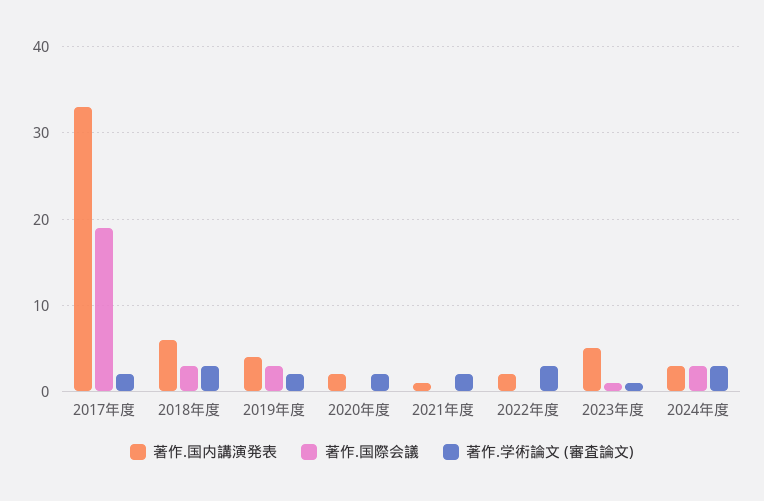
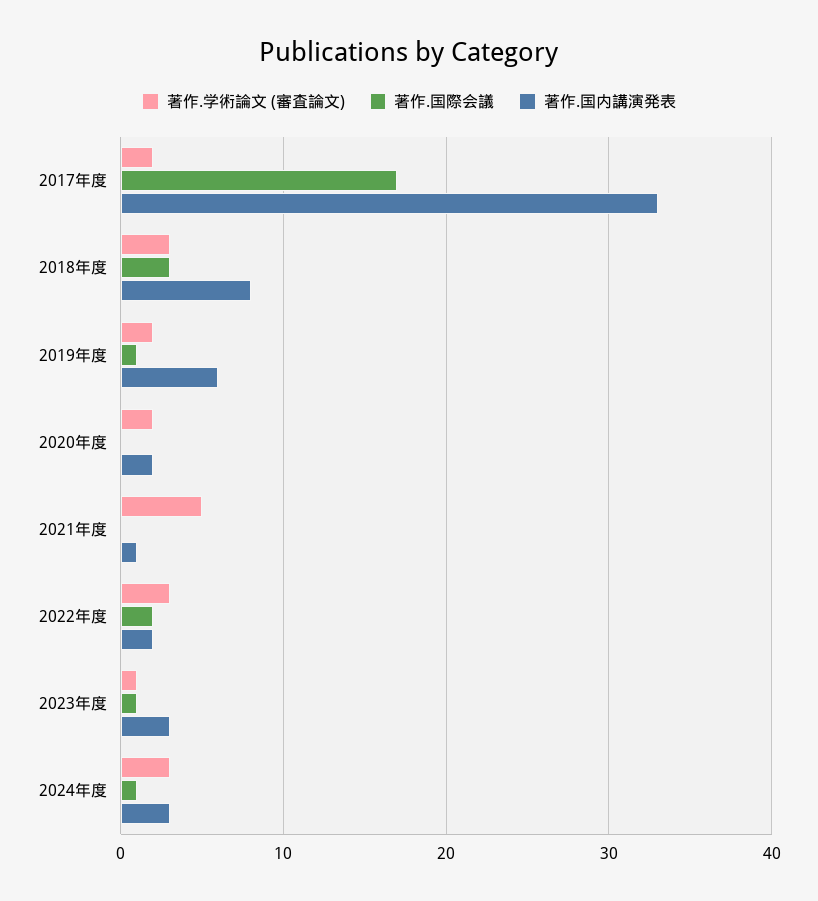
  {
    "著作.国内講演発表": {
      "2017年度": 33,
-     "2018年度": 6,
+     "2018年度": 8,
-     "2019年度": 4,
+     "2019年度": 6,
      "2020年度": 2,
      "2021年度": 1,
      "2022年度": 2,
-     "2023年度": 5,
+     "2023年度": 3,
      "2024年度": 3
    },
    "著作.国際会議": {
-     "2017年度": 19,
+     "2017年度": 17,
      "2018年度": 3,
-     "2019年度": 3,
+     "2019年度": 1,
      "2020年度": 0,
      "2021年度": 0,
-     "2022年度": 0,
+     "2022年度": 2,
      "2023年度": 1,
-     "2024年度": 3
+     "2024年度": 1
    },
    "著作.学術論文 (審査論文)": {
      "2017年度": 2,
      "2018年度": 3,
      "2019年度": 2,
      "2020年度": 2,
-     "2021年度": 2,
+     "2021年度": 5,
      "2022年度": 3,
      "2023年度": 1,
      "2024年度": 3
    }
  }

